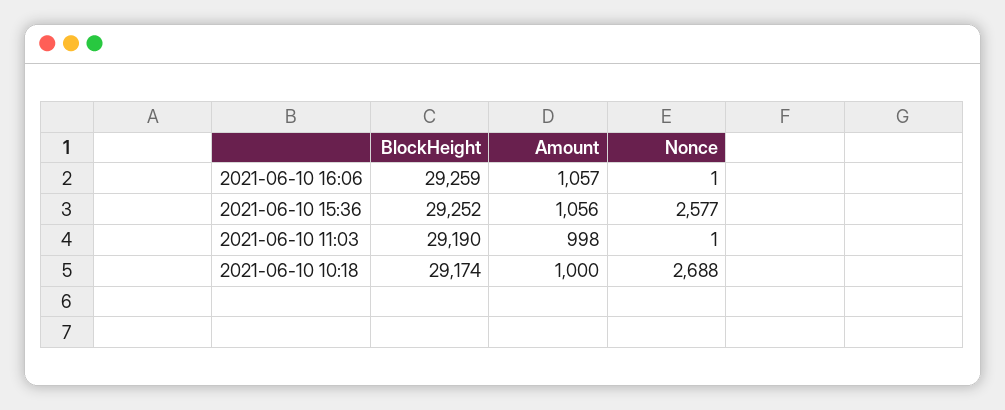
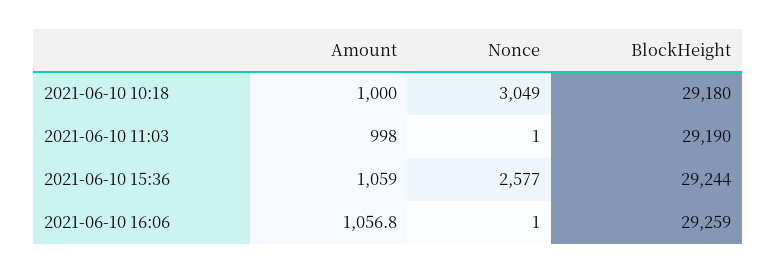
  {
    "BlockHeight": {
      "2021-06-10 16:06": 29259,
-     "2021-06-10 15:36": 29252,
+     "2021-06-10 15:36": 29244,
      "2021-06-10 11:03": 29190,
-     "2021-06-10 10:18": 29174
+     "2021-06-10 10:18": 29180
    },
    "Amount": {
      "2021-06-10 16:06": 1056.8,
-     "2021-06-10 15:36": 1056,
+     "2021-06-10 15:36": 1059,
      "2021-06-10 11:03": 998,
      "2021-06-10 10:18": 1000
    },
    "Nonce": {
      "2021-06-10 16:06": 1,
      "2021-06-10 15:36": 2577,
      "2021-06-10 11:03": 1,
-     "2021-06-10 10:18": 2688
+     "2021-06-10 10:18": 3049
    }
  }

